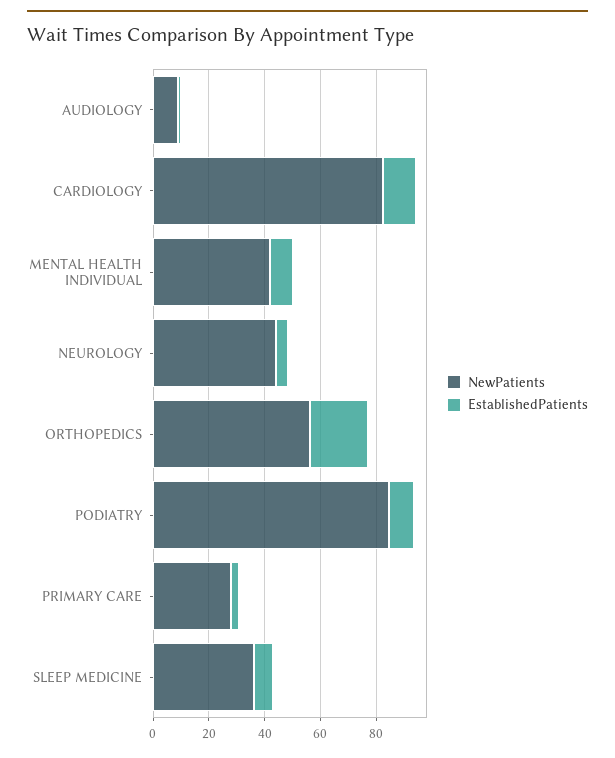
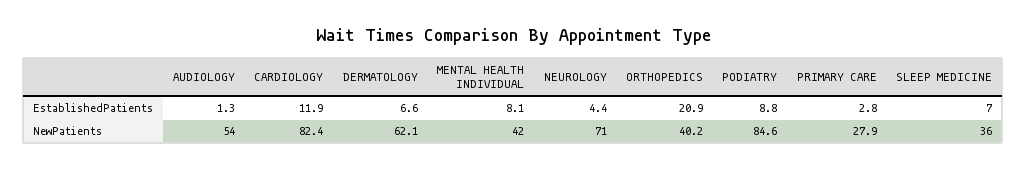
  {
    "NewPatients": {
-     "AUDIOLOGY": 10,
+     "AUDIOLOGY": 54,
      "CARDIOLOGY": 82.4,
      "MENTAL HEALTH INDIVIDUAL": 42,
-     "NEUROLOGY": 45,
+     "NEUROLOGY": 71,
-     "ORTHOPEDICS": 55,
+     "ORTHOPEDICS": 40.2,
      "PODIATRY": 84.6,
      "PRIMARY CARE": 27.9,
-     "SLEEP MEDICINE": 36
+     "SLEEP MEDICINE": 36,
+     "DERMATOLOGY": 62.1
    },
    "EstablishedPatients": {
      "AUDIOLOGY": 1.3,
      "CARDIOLOGY": 11.9,
      "MENTAL HEALTH INDIVIDUAL": 8.1,
      "NEUROLOGY": 4.4,
      "ORTHOPEDICS": 20.9,
      "PODIATRY": 8.8,
      "PRIMARY CARE": 2.8,
-     "SLEEP MEDICINE": 7
+     "SLEEP MEDICINE": 7,
+     "DERMATOLOGY": 6.6
    }
  }

